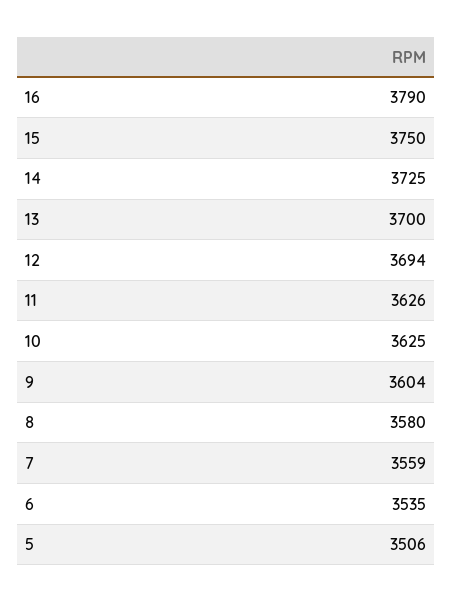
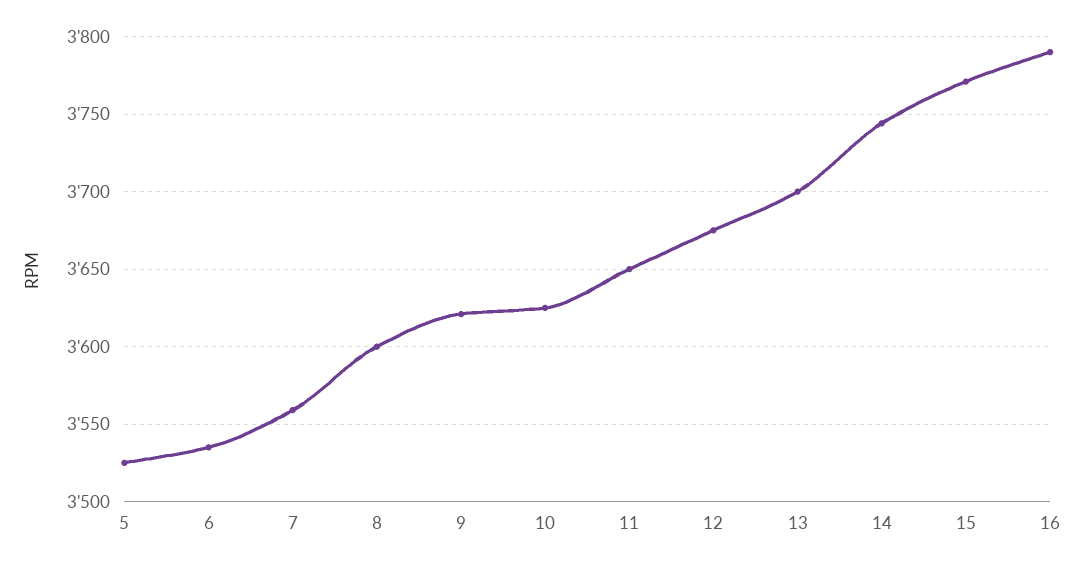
  {
    "16": 3790,
-   "15": 3750,
+   "15": 3770,
-   "14": 3725,
+   "14": 3745,
    "13": 3700,
-   "12": 3694,
+   "12": 3675,
-   "11": 3626,
+   "11": 3650,
    "10": 3625,
-   "9": 3604,
+   "9": 3620,
-   "8": 3580,
+   "8": 3600,
    "7": 3559,
    "6": 3535,
-   "5": 3506
+   "5": 3525
  }

